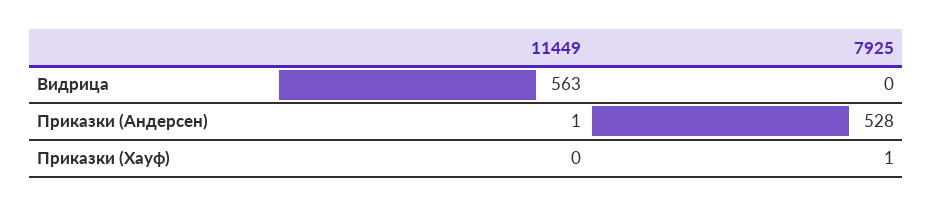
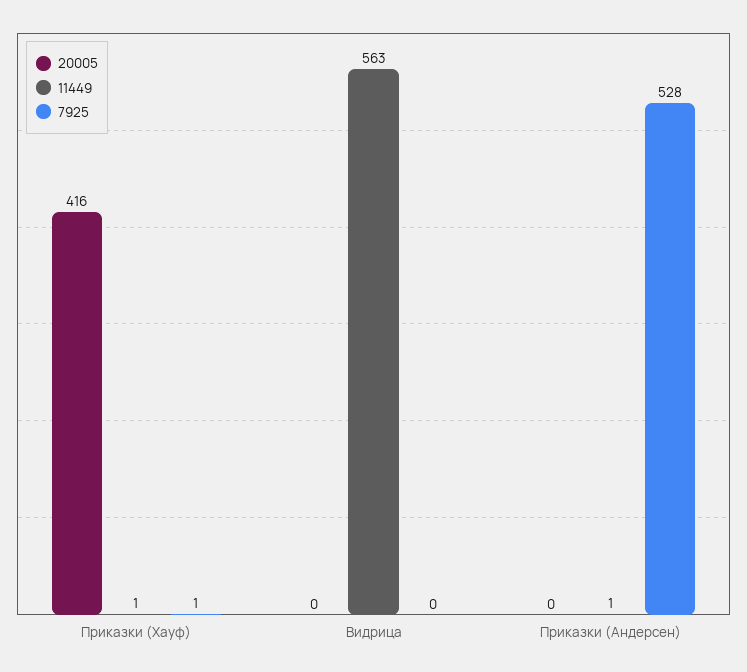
  {
    "11449": {
      "Видрица": 563,
      "Приказки (Андерсен)": 1,
-     "Приказки (Хауф)": 0
+     "Приказки (Хауф)": 1
    },
    "7925": {
      "Видрица": 0,
      "Приказки (Андерсен)": 528,
      "Приказки (Хауф)": 1
-   }
+   },
+   "20005": {
+     "Приказки (Хауф)": 416,
+     "Видрица": 0,
+     "Приказки (Андерсен)": 0
+   }
  }

